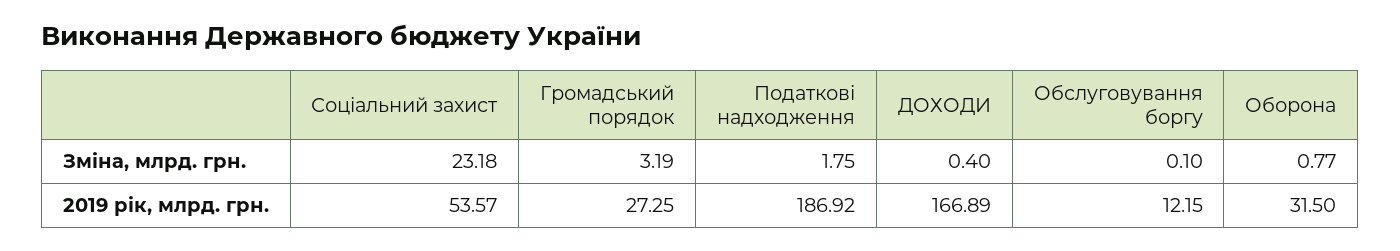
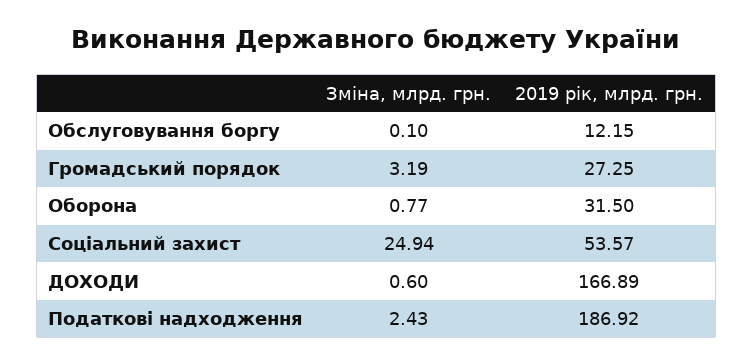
  {
    "Соціальний захист": {
-     "Зміна, млрд. грн.": 23.18,
+     "Зміна, млрд. грн.": 24.94,
      "2019 рік, млрд. грн.": 53.57
    },
    "Громадський порядок": {
      "Зміна, млрд. грн.": 3.19,
      "2019 рік, млрд. грн.": 27.25
    },
    "Податкові надходження": {
-     "Зміна, млрд. грн.": 1.75,
+     "Зміна, млрд. грн.": 2.43,
      "2019 рік, млрд. грн.": 186.92
    },
    "ДОХОДИ": {
-     "Зміна, млрд. грн.": 0.4,
+     "Зміна, млрд. грн.": 0.6,
      "2019 рік, млрд. грн.": 166.89
    },
    "Обслуговування боргу": {
      "Зміна, млрд. грн.": 0.1,
      "2019 рік, млрд. грн.": 12.15
    },
    "Оборона": {
      "Зміна, млрд. грн.": 0.77,
      "2019 рік, млрд. грн.": 31.5
    }
  }

